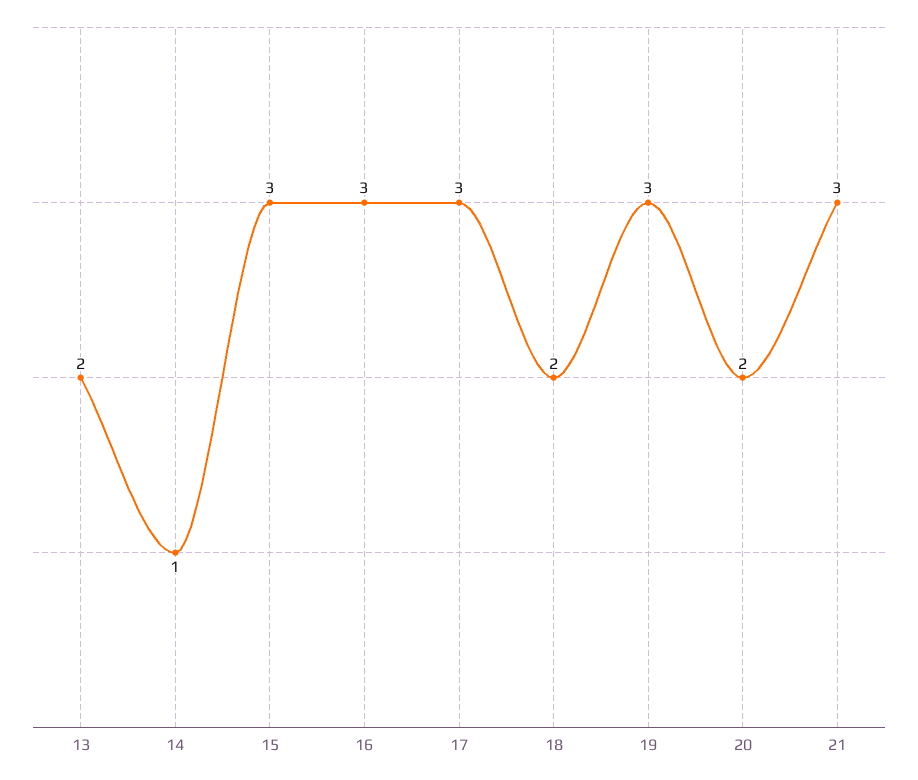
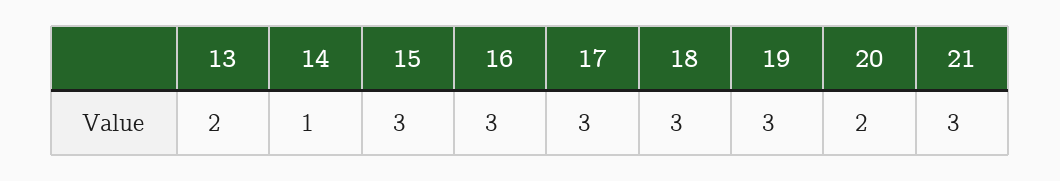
  {
    "13": 2,
    "14": 1,
    "15": 3,
    "16": 3,
    "17": 3,
-   "18": 2,
+   "18": 3,
    "19": 3,
    "20": 2,
    "21": 3
  }

